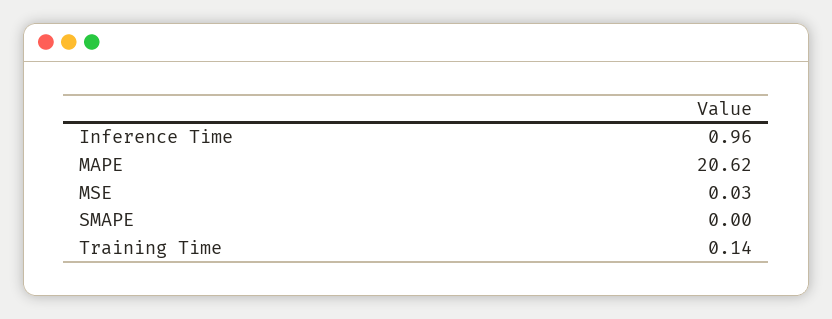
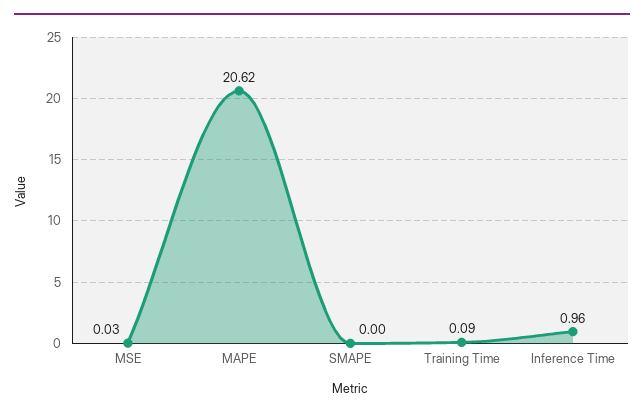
  {
    "Inference Time": 0.96,
    "MAPE": 20.62,
    "MSE": 0.03,
    "SMAPE": 0,
-   "Training Time": 0.14
+   "Training Time": 0.09
  }

